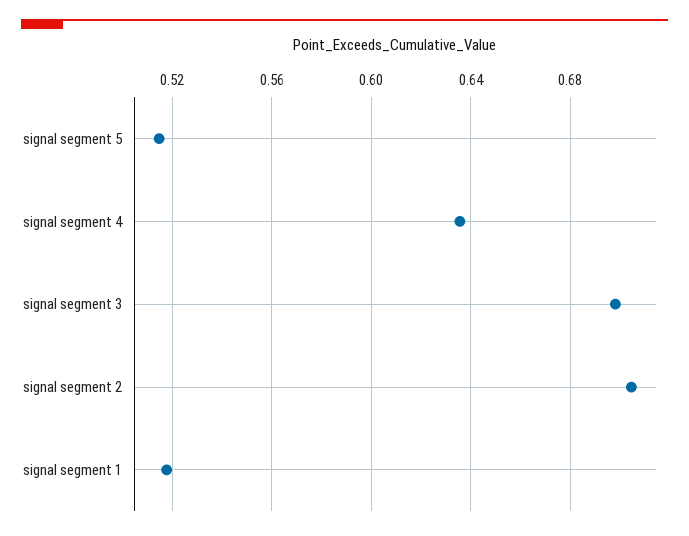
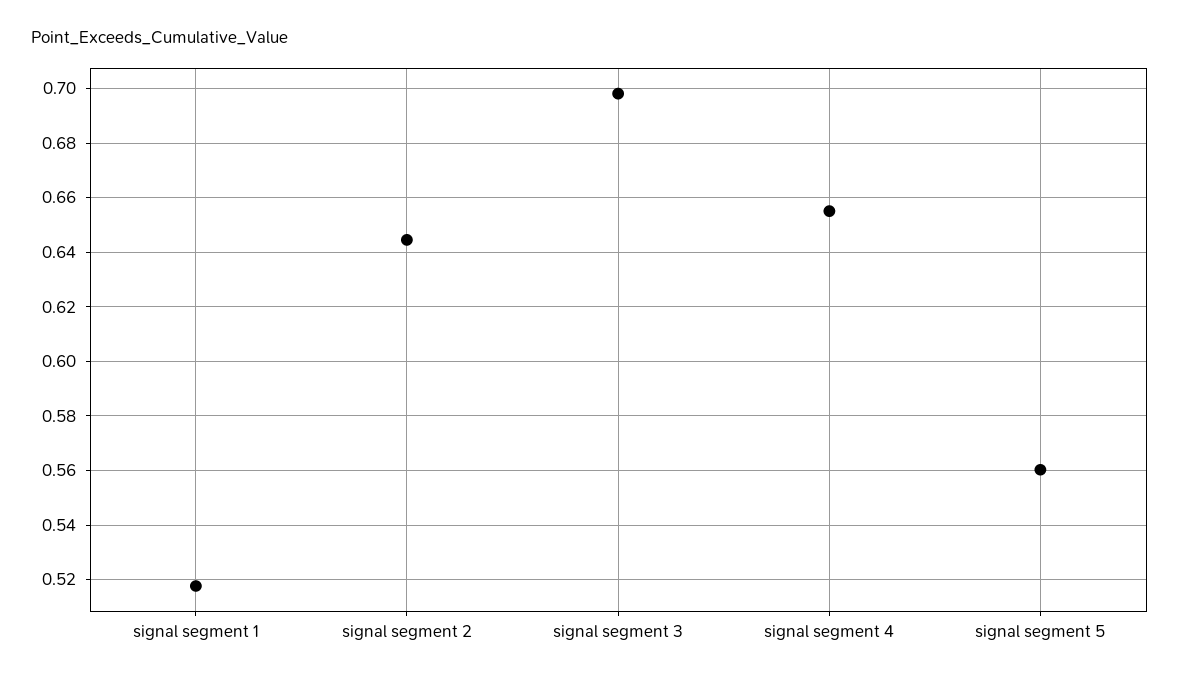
  {
-   "signal segment 5": 0.515,
+   "signal segment 5": 0.56,
-   "signal segment 4": 0.635,
+   "signal segment 4": 0.655,
    "signal segment 3": 0.6975,
-   "signal segment 2": 0.705,
+   "signal segment 2": 0.645,
    "signal segment 1": 0.5175
  }

